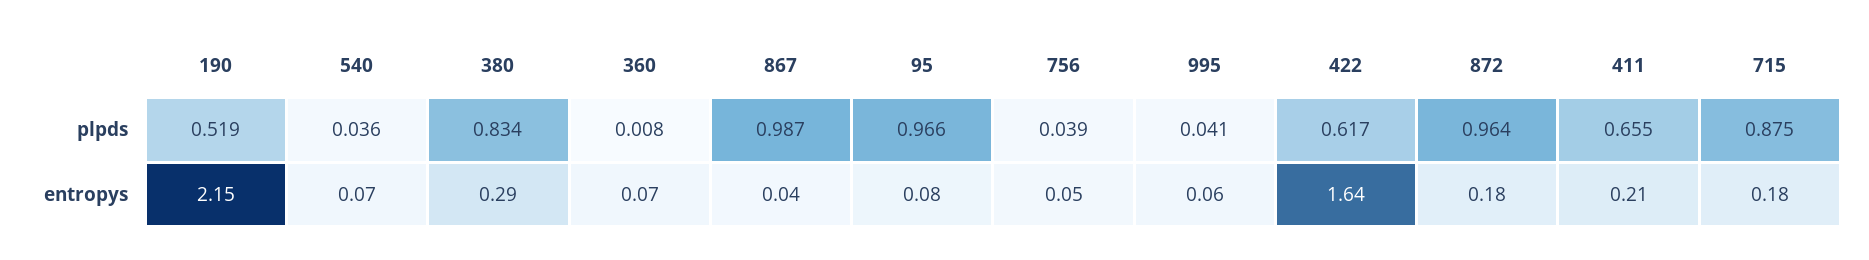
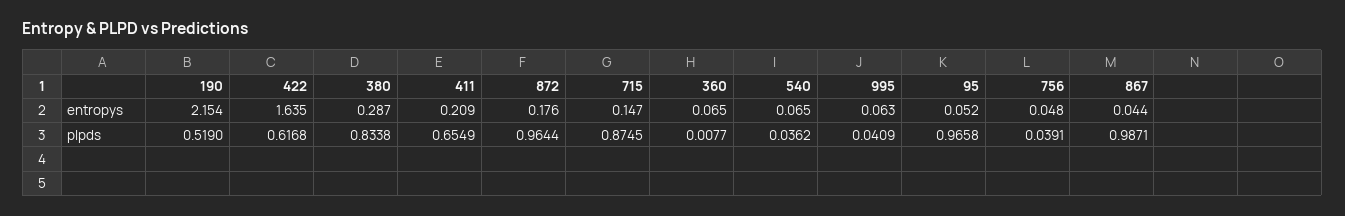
  {
    "190": {
      "plpds": 0.519,
      "entropys": 2.154
    },
    "540": {
      "plpds": 0.0362,
      "entropys": 0.065
    },
    "380": {
      "plpds": 0.8338,
      "entropys": 0.287
    },
    "360": {
      "plpds": 0.0077,
      "entropys": 0.065
    },
    "867": {
      "plpds": 0.9871,
      "entropys": 0.044
    },
    "95": {
      "plpds": 0.9658,
-     "entropys": 0.08
+     "entropys": 0.052
    },
    "756": {
      "plpds": 0.0391,
      "entropys": 0.048
    },
    "995": {
      "plpds": 0.0409,
      "entropys": 0.063
    },
    "422": {
      "plpds": 0.6168,
      "entropys": 1.635
    },
    "872": {
      "plpds": 0.9644,
      "entropys": 0.176
    },
    "411": {
      "plpds": 0.6549,
      "entropys": 0.209
    },
    "715": {
      "plpds": 0.8745,
-     "entropys": 0.18
+     "entropys": 0.147
    }
  }

